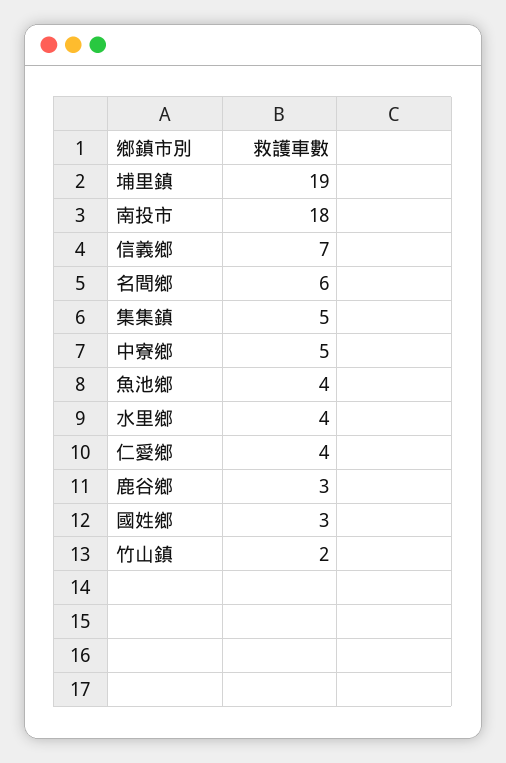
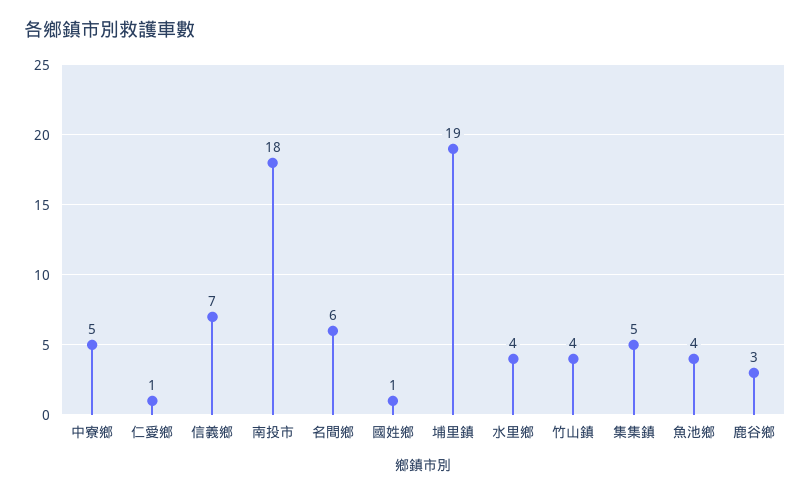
  {
    "埔里鎮": 19,
    "南投市": 18,
    "信義鄉": 7,
    "名間鄉": 6,
    "集集鎮": 5,
    "中寮鄉": 5,
    "魚池鄉": 4,
    "水里鄉": 4,
-   "仁愛鄉": 4,
+   "仁愛鄉": 1,
    "鹿谷鄉": 3,
-   "國姓鄉": 3,
+   "國姓鄉": 1,
-   "竹山鎮": 2
+   "竹山鎮": 4
  }

